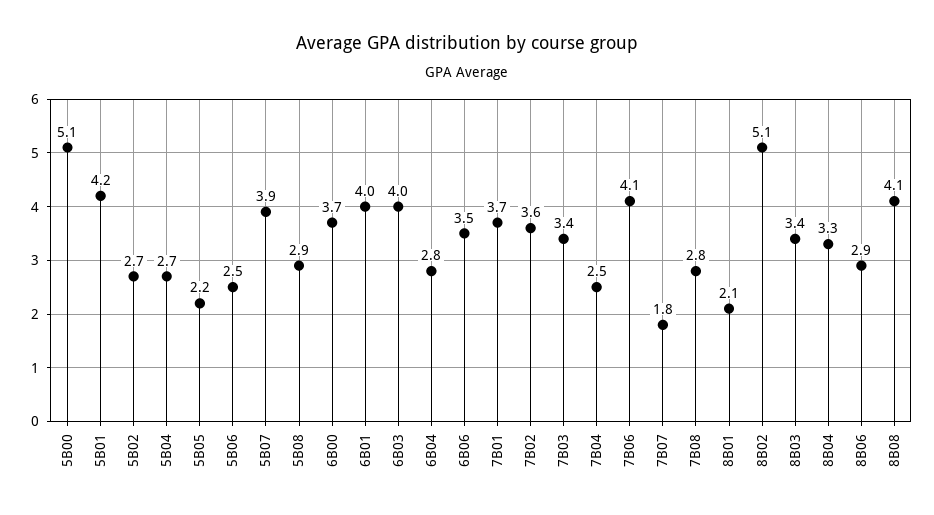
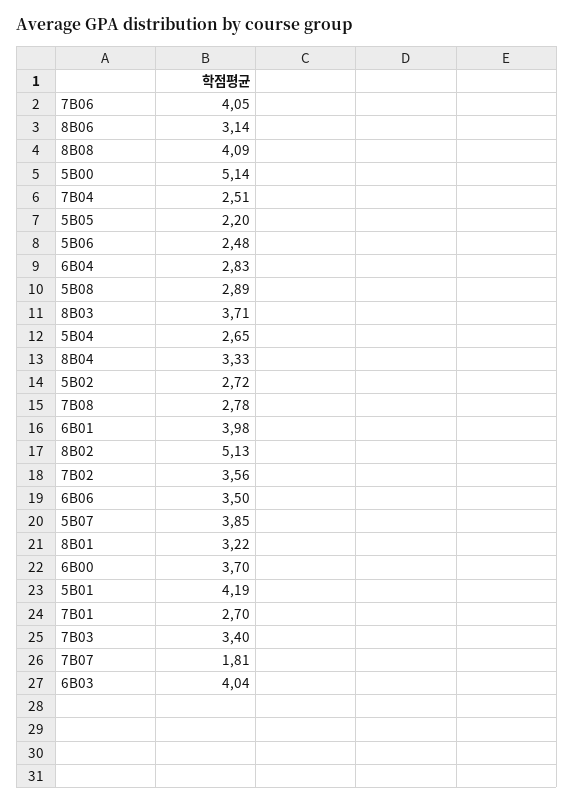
  {
    "5B00": 5.14,
    "5B01": 4.19,
    "5B02": 2.72,
    "5B04": 2.65,
    "5B05": 2.2,
    "5B06": 2.48,
    "5B07": 3.85,
    "5B08": 2.89,
    "6B00": 3.7,
    "6B01": 3.98,
    "6B03": 4.04,
    "6B04": 2.83,
    "6B06": 3.5,
-   "7B01": 3.7,
+   "7B01": 2.7,
    "7B02": 3.56,
    "7B03": 3.4,
    "7B04": 2.51,
    "7B06": 4.05,
    "7B07": 1.81,
    "7B08": 2.78,
-   "8B01": 2.1,
+   "8B01": 3.22,
    "8B02": 5.13,
-   "8B03": 3.4,
+   "8B03": 3.71,
    "8B04": 3.33,
-   "8B06": 2.9,
+   "8B06": 3.14,
    "8B08": 4.09
  }

